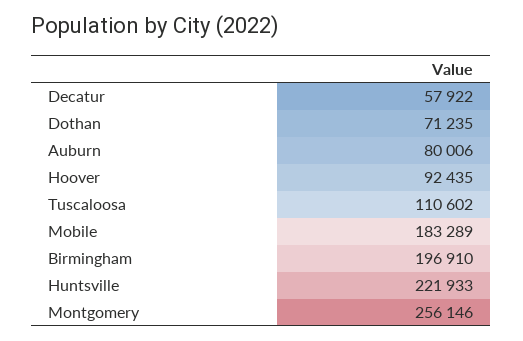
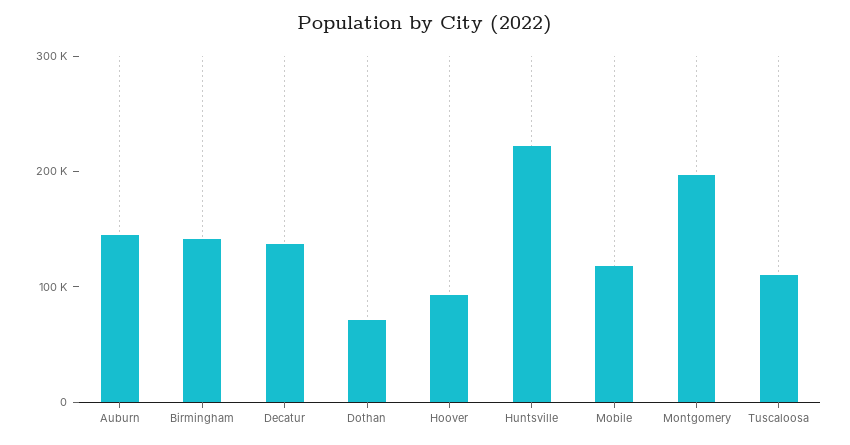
  {
-   "Decatur": 57922,
+   "Decatur": 140000,
    "Dothan": 71235,
-   "Auburn": 80006,
+   "Auburn": 140000,
    "Hoover": 92435,
    "Tuscaloosa": 110602,
-   "Mobile": 183289,
+   "Mobile": 120000,
-   "Birmingham": 196910,
+   "Birmingham": 140000,
    "Huntsville": 221933,
-   "Montgomery": 256146
+   "Montgomery": 200000
  }

